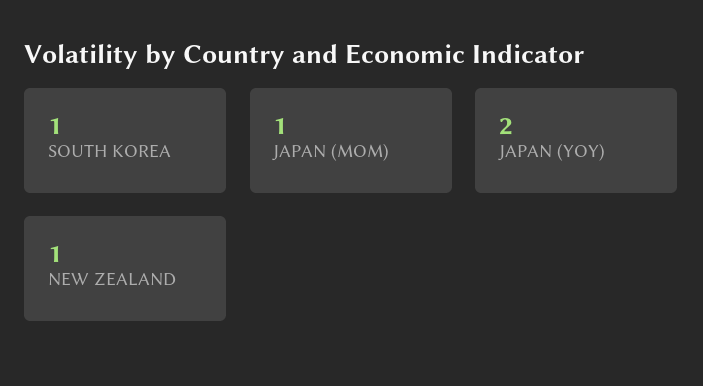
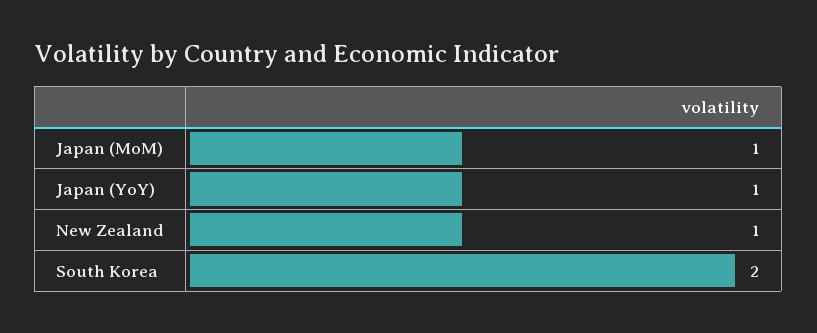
  {
-   "SOUTH KOREA": 1,
+   "SOUTH KOREA": 2,
    "JAPAN (MOM)": 1,
-   "JAPAN (YOY)": 2,
+   "JAPAN (YOY)": 1,
    "NEW ZEALAND": 1
  }

